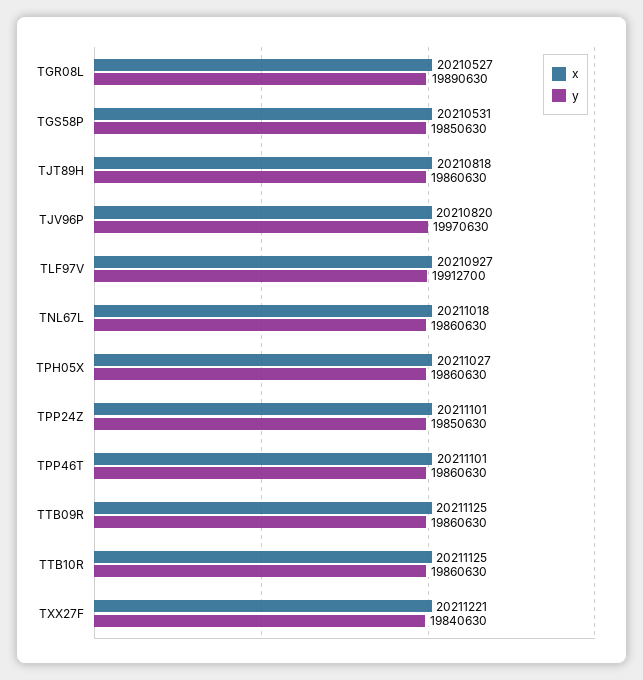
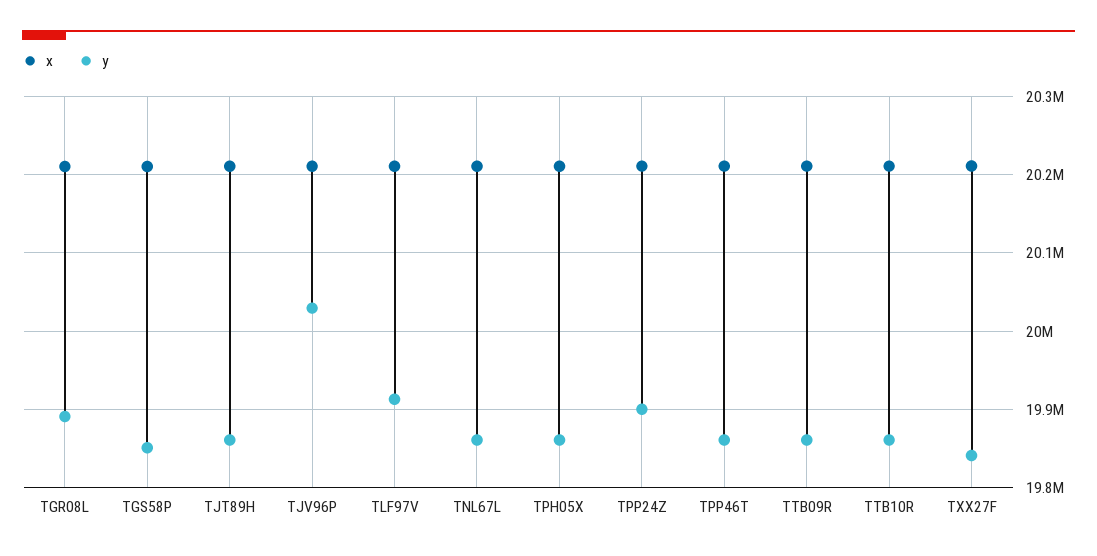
  {
    "x": {
      "TGR08L": 20210527,
      "TGS58P": 20210531,
      "TJT89H": 20210818,
      "TJV96P": 20210820,
      "TLF97V": 20210927,
      "TNL67L": 20211018,
      "TPH05X": 20211027,
      "TPP24Z": 20211101,
      "TPP46T": 20211101,
      "TTB09R": 20211125,
      "TTB10R": 20211125,
      "TXX27F": 20211221
    },
    "y": {
      "TGR08L": 19890630,
      "TGS58P": 19850630,
      "TJT89H": 19860630,
-     "TJV96P": 19970630,
+     "TJV96P": 20030000,
      "TLF97V": 19912700,
      "TNL67L": 19860630,
      "TPH05X": 19860630,
-     "TPP24Z": 19850630,
+     "TPP24Z": 19900000,
      "TPP46T": 19860630,
      "TTB09R": 19860630,
      "TTB10R": 19860630,
      "TXX27F": 19840630
    }
  }

